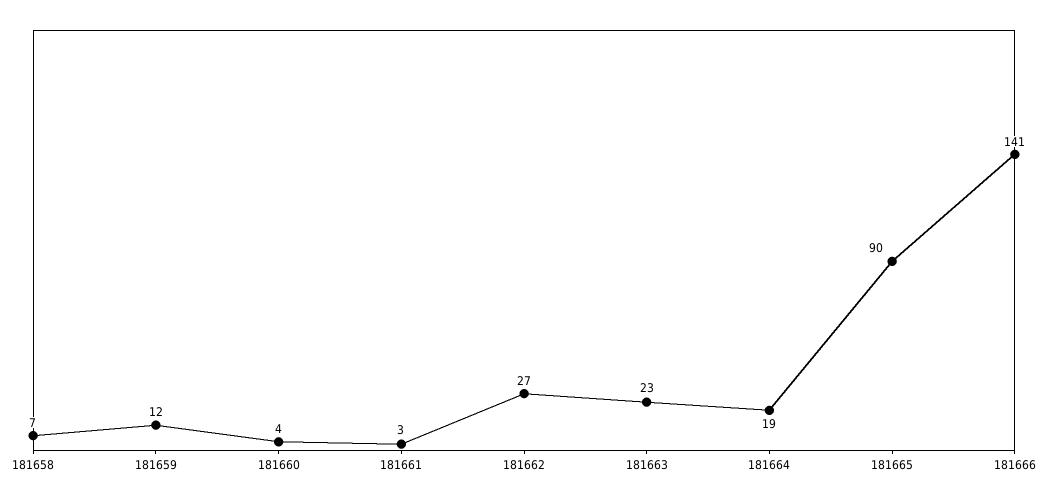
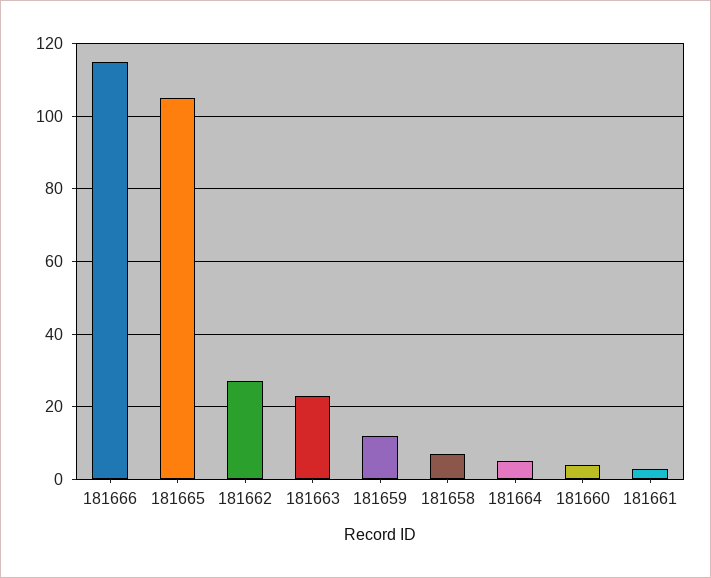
  {
    "181658": 7,
    "181659": 12,
    "181660": 4,
    "181661": 3,
    "181662": 27,
    "181663": 23,
-   "181664": 19,
+   "181664": 5,
-   "181665": 90,
+   "181665": 105,
-   "181666": 141
+   "181666": 115
  }

